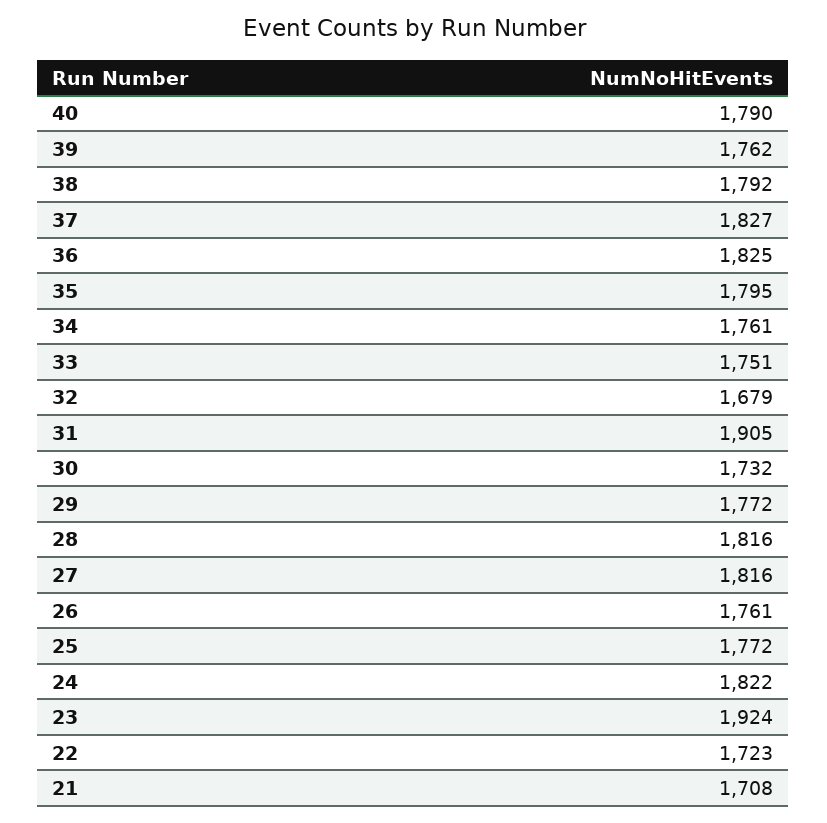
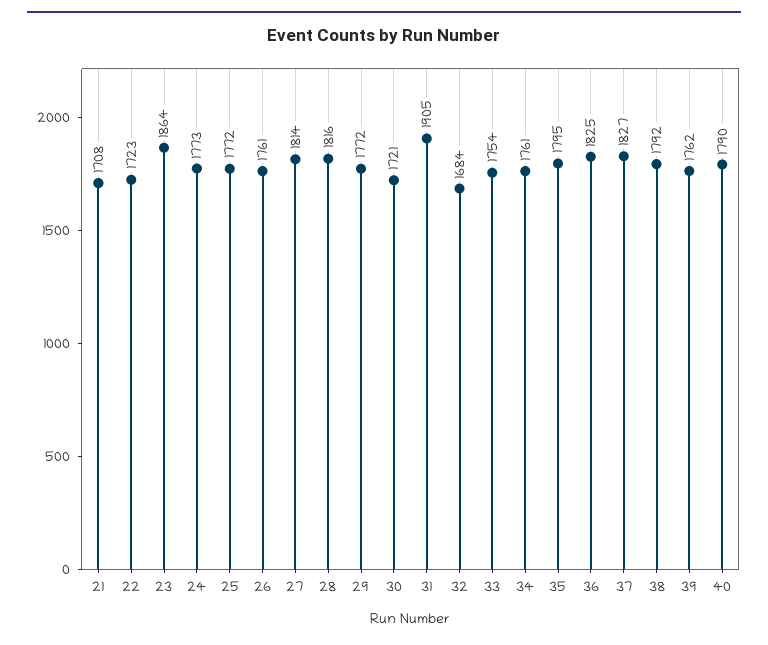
  {
    "40": 1790,
    "39": 1762,
    "38": 1792,
    "37": 1827,
    "36": 1825,
    "35": 1795,
    "34": 1761,
-   "33": 1751,
+   "33": 1754,
-   "32": 1679,
+   "32": 1684,
    "31": 1905,
-   "30": 1732,
+   "30": 1721,
    "29": 1772,
    "28": 1816,
-   "27": 1816,
+   "27": 1814,
    "26": 1761,
    "25": 1772,
-   "24": 1822,
+   "24": 1773,
-   "23": 1924,
+   "23": 1864,
    "22": 1723,
    "21": 1708
  }

